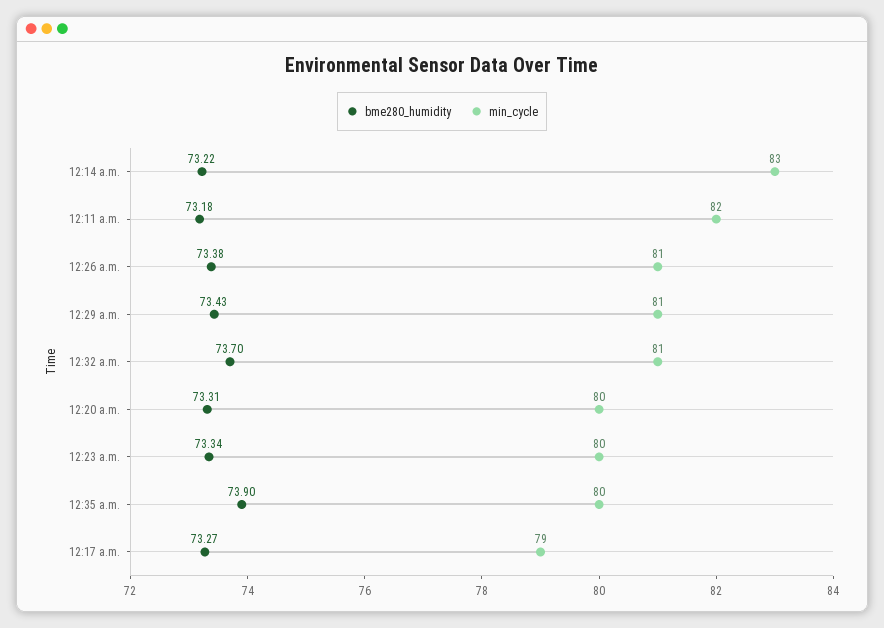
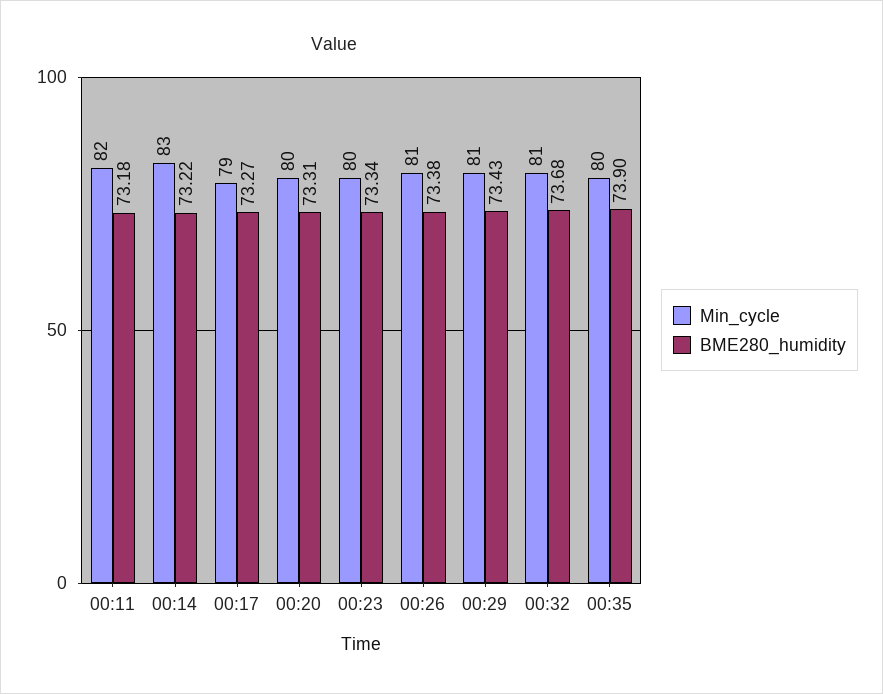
  {
    "bme280_humidity": {
      "12:14 a.m.": 73.22,
      "12:11 a.m.": 73.18,
      "12:26 a.m.": 73.38,
      "12:29 a.m.": 73.43,
-     "12:32 a.m.": 73.7,
+     "12:32 a.m.": 73.68,
      "12:20 a.m.": 73.31,
      "12:23 a.m.": 73.34,
      "12:35 a.m.": 73.9,
      "12:17 a.m.": 73.27
    },
    "min_cycle": {
      "12:14 a.m.": 83,
      "12:11 a.m.": 82,
      "12:26 a.m.": 81,
      "12:29 a.m.": 81,
      "12:32 a.m.": 81,
      "12:20 a.m.": 80,
      "12:23 a.m.": 80,
      "12:35 a.m.": 80,
      "12:17 a.m.": 79
    }
  }

